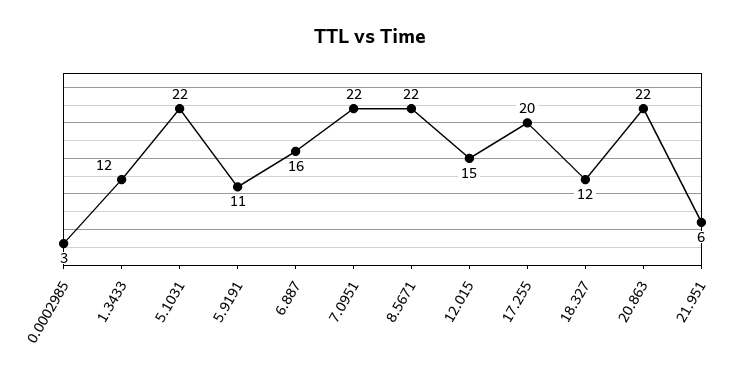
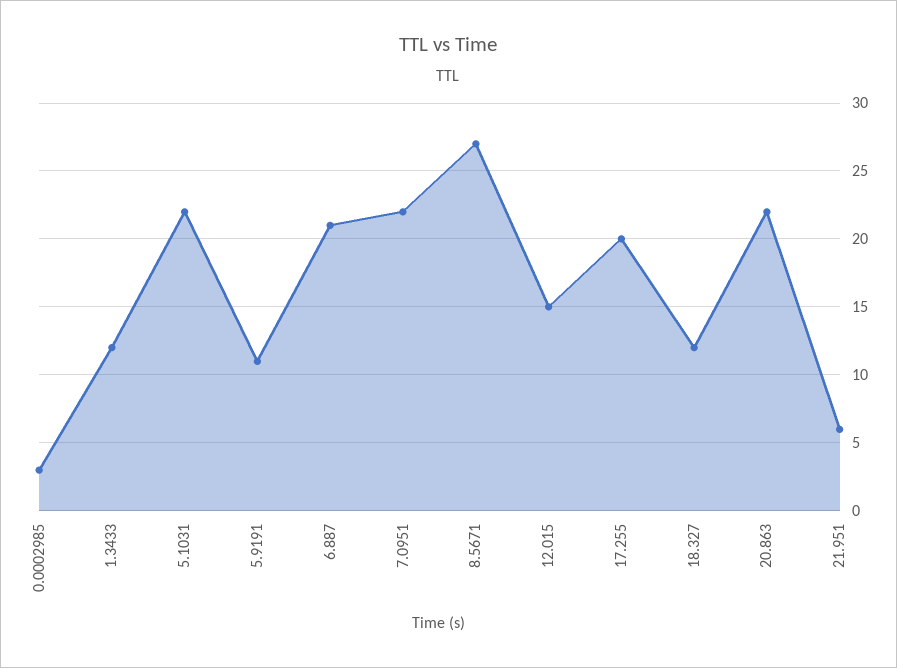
  {
    "0.0002985": 3,
    "1.3433": 12,
    "5.1031": 22,
    "5.9191": 11,
-   "6.887": 16,
+   "6.887": 21,
    "7.0951": 22,
-   "8.5671": 22,
+   "8.5671": 27,
    "12.015": 15,
    "17.255": 20,
    "18.327": 12,
    "20.863": 22,
    "21.951": 6
  }

